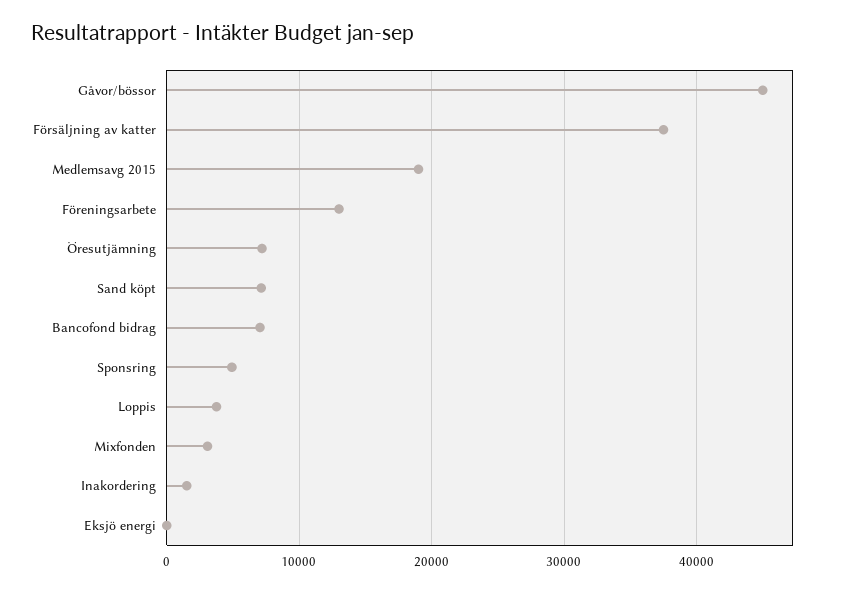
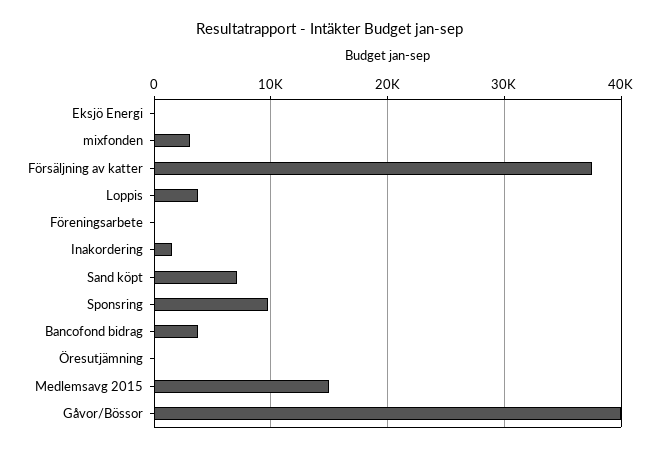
  {
-   "Gåvor/bössor": 45000,
+   "Gåvor/bössor": 40000,
    "Försäljning av katter": 38000,
-   "Medlemsavg 2015": 19000,
+   "Medlemsavg 2015": 15000,
-   "Föreningsarbete": 13000,
+   "Föreningsarbete": 0,
-   "Öresutjämning": 7000,
+   "Öresutjämning": 0,
    "Sand köpt": 7000,
-   "Bancofond bidrag": 7000,
+   "Bancofond bidrag": 4000,
-   "Sponsring": 5000,
+   "Sponsring": 10000,
    "Loppis": 4000,
    "Mixfonden": 3000,
    "Inakordering": 2000,
    "Eksjö energi": 0
  }

